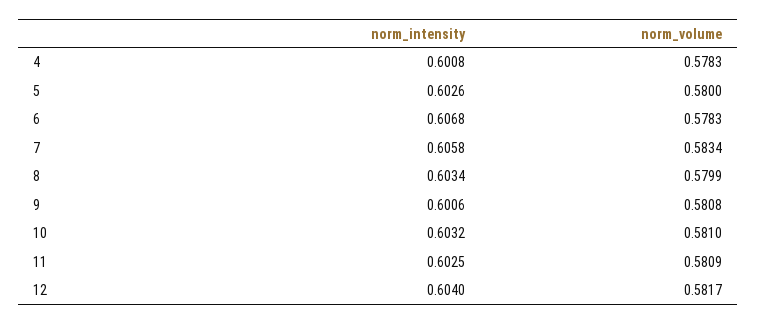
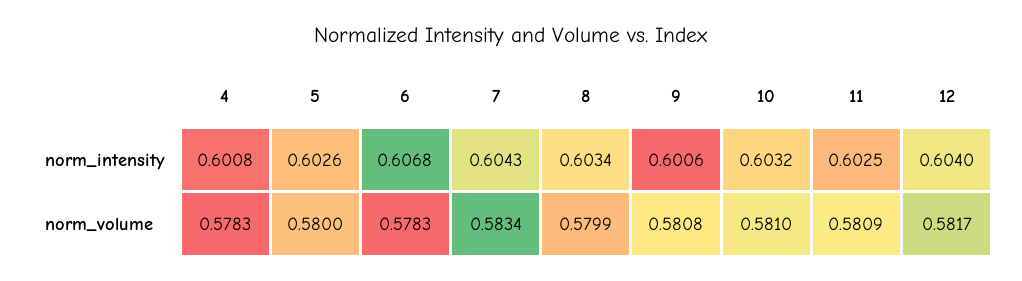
  {
    "norm_intensity": {
      "4": 0.6008,
      "5": 0.6026,
      "6": 0.6068,
-     "7": 0.6058,
+     "7": 0.6043,
      "8": 0.6034,
      "9": 0.6006,
      "10": 0.6032,
      "11": 0.6025,
      "12": 0.604
    },
    "norm_volume": {
      "4": 0.5783,
      "5": 0.58,
      "6": 0.5783,
      "7": 0.5834,
      "8": 0.5799,
      "9": 0.5808,
      "10": 0.581,
      "11": 0.5809,
      "12": 0.5817
    }
  }

